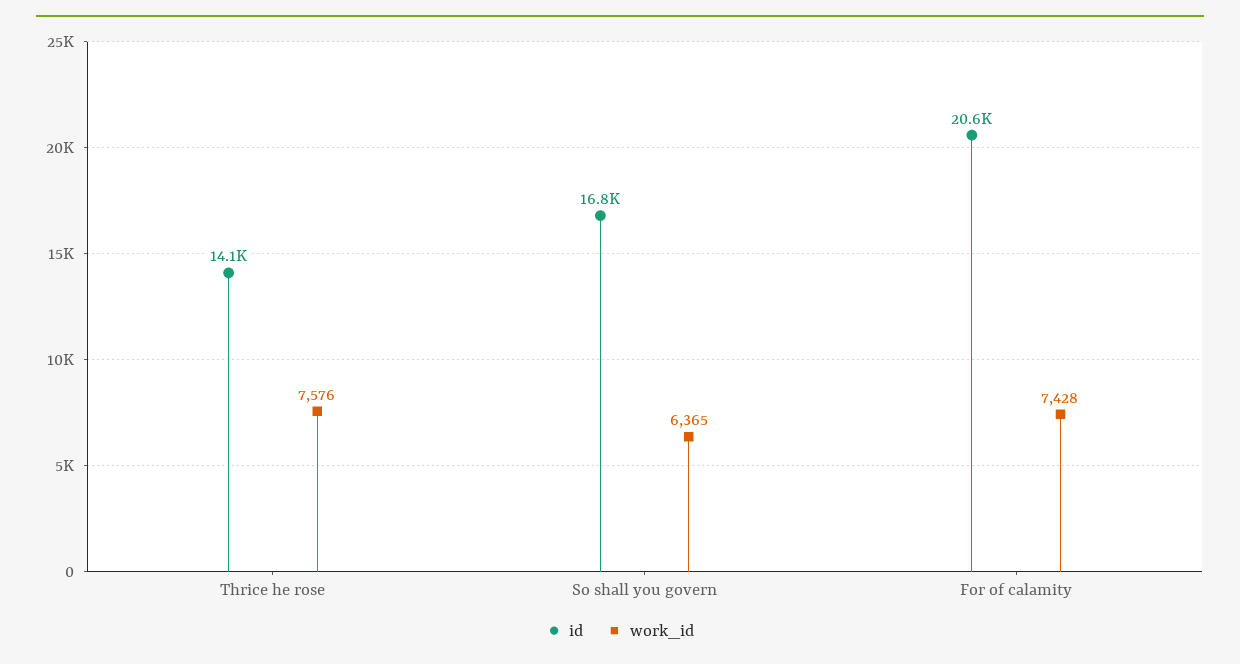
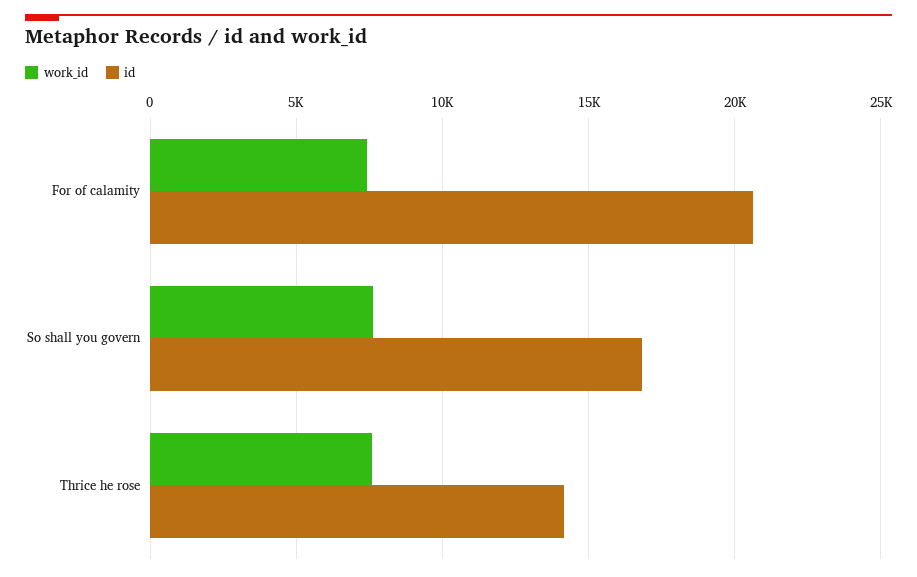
  {
    "id": {
      "Thrice he rose": 14100,
      "So shall you govern": 16800,
      "For of calamity": 20600
    },
    "work_id": {
      "Thrice he rose": 7576,
-     "So shall you govern": 6365,
+     "So shall you govern": 7500,
      "For of calamity": 7428
    }
  }

